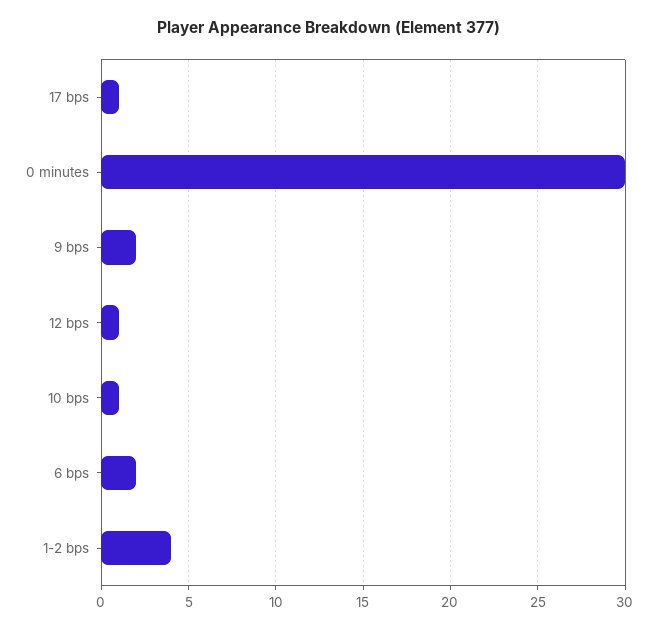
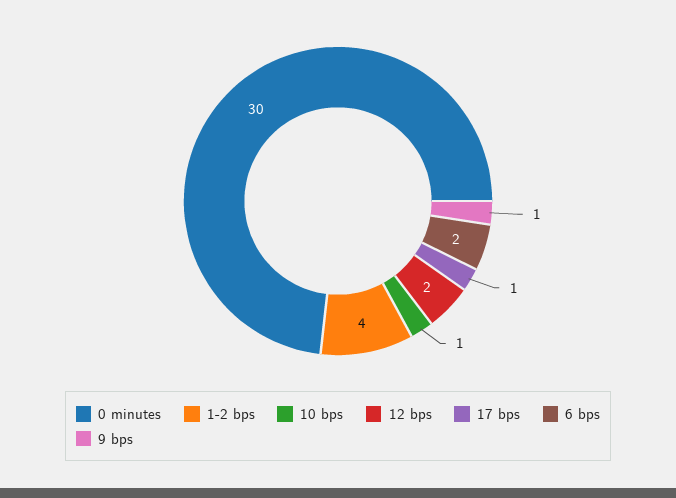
  {
    "17 bps": 1,
    "0 minutes": 30,
-   "9 bps": 2,
+   "9 bps": 1,
-   "12 bps": 1,
+   "12 bps": 2,
    "10 bps": 1,
    "6 bps": 2,
    "1-2 bps": 4
  }

